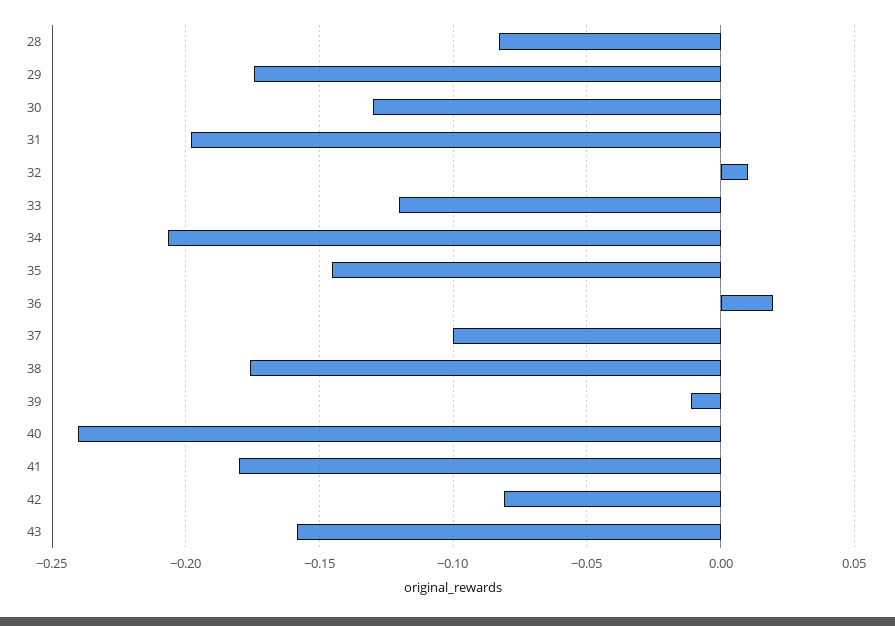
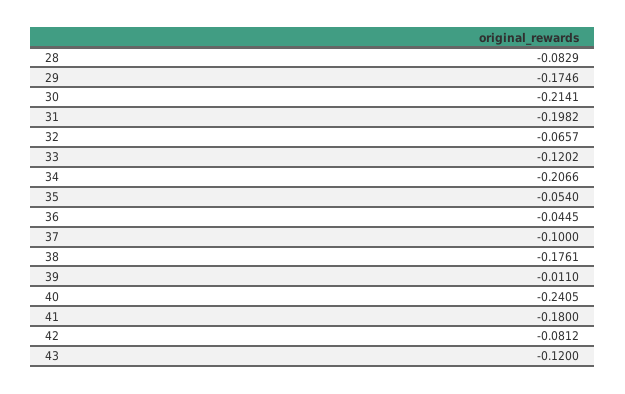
  {
    "28": -0.0829,
    "29": -0.1746,
-   "30": -0.13,
+   "30": -0.2141,
    "31": -0.1982,
-   "32": 0.01,
+   "32": -0.0657,
    "33": -0.1202,
    "34": -0.2066,
-   "35": -0.145,
+   "35": -0.054,
-   "36": 0.02,
+   "36": -0.0445,
    "37": -0.1,
    "38": -0.1761,
    "39": -0.011,
    "40": -0.2405,
    "41": -0.18,
    "42": -0.0812,
-   "43": -0.16
+   "43": -0.12
  }

